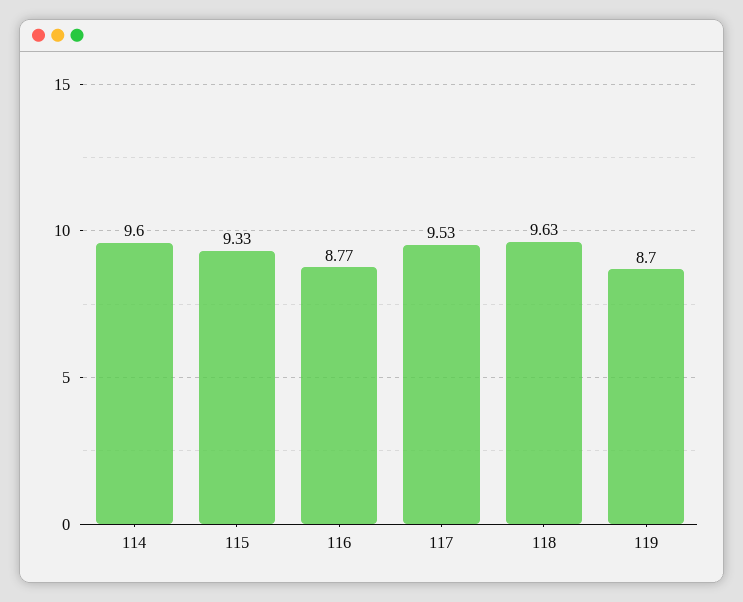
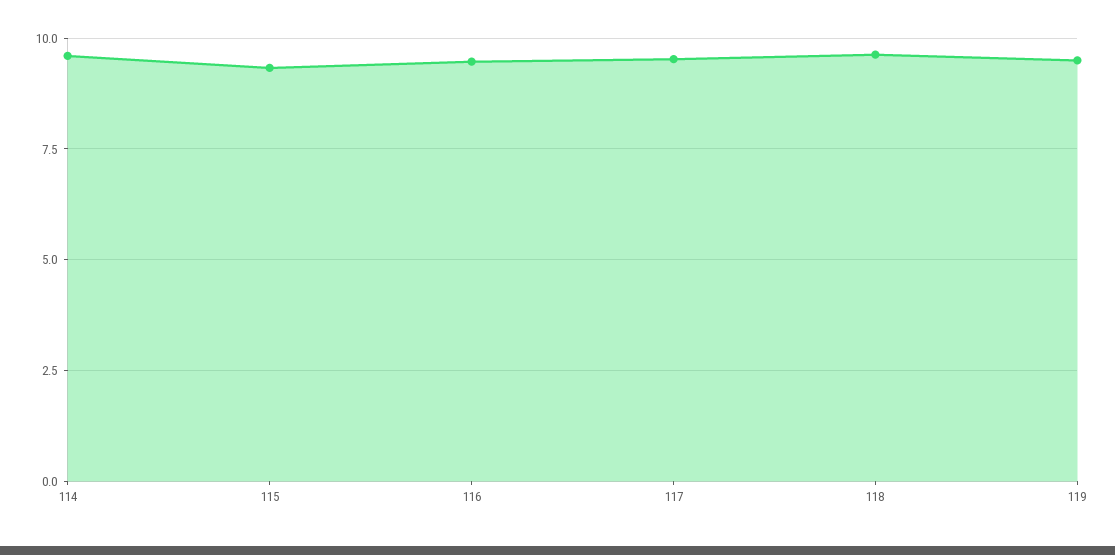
  {
    "114": 9.6,
    "115": 9.33,
-   "116": 8.77,
+   "116": 9.5,
    "117": 9.53,
    "118": 9.63,
-   "119": 8.7
+   "119": 9.5
  }

